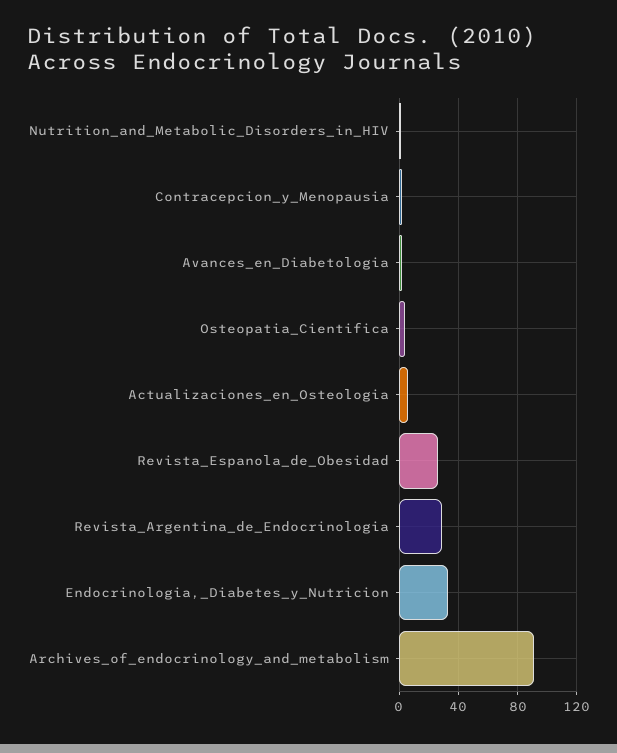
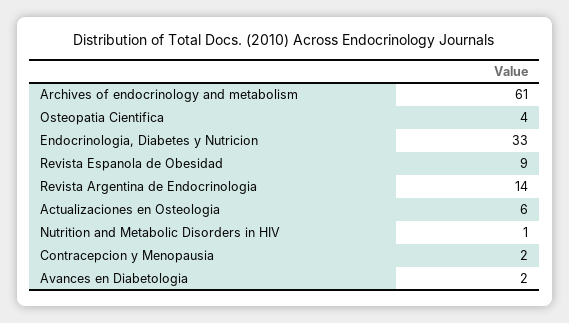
  {
    "Nutrition_and_Metabolic_Disorders_in_HIV": 1,
    "Contracepcion_y_Menopausia": 2,
    "Avances_en_Diabetologia": 2,
    "Osteopatia_Cientifica": 4,
    "Actualizaciones_en_Osteologia": 6,
-   "Revista_Espanola_de_Obesidad": 25,
+   "Revista_Espanola_de_Obesidad": 9,
-   "Revista_Argentina_de_Endocrinologia": 30,
+   "Revista_Argentina_de_Endocrinologia": 14,
    "Endocrinologia,_Diabetes_y_Nutricion": 33,
-   "Archives_of_endocrinology_and_metabolism": 90
+   "Archives_of_endocrinology_and_metabolism": 61
  }

